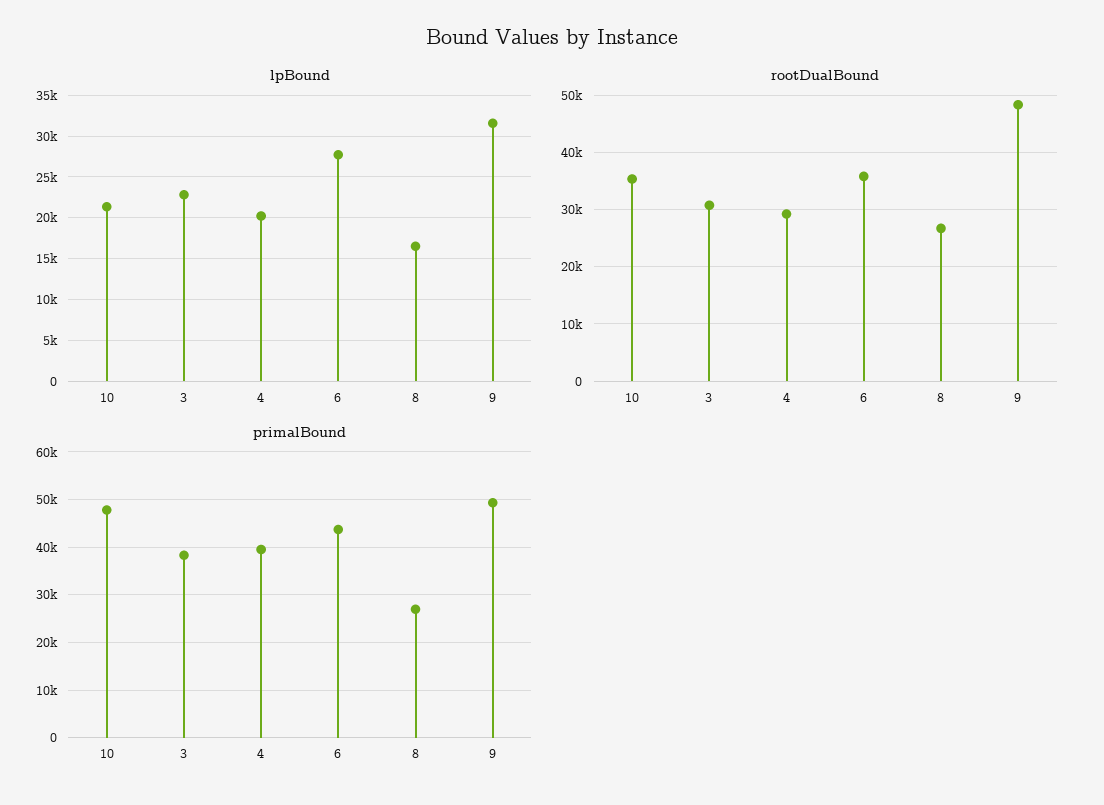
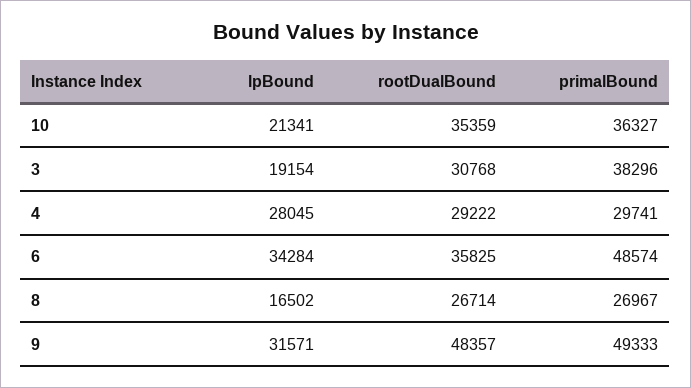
  {
    "lpBound": {
      "10": 21341,
-     "3": 23000,
+     "3": 19154,
-     "4": 20000,
+     "4": 28045,
-     "6": 28000,
+     "6": 34284,
      "8": 16502,
      "9": 31571
    },
    "rootDualBound": {
      "10": 35359,
      "3": 30768,
      "4": 29222,
      "6": 35825,
      "8": 26714,
      "9": 48357
    },
    "primalBound": {
-     "10": 48000,
+     "10": 36327,
      "3": 38296,
-     "4": 40000,
+     "4": 29741,
-     "6": 44000,
+     "6": 48574,
      "8": 26967,
      "9": 49333
    }
  }

